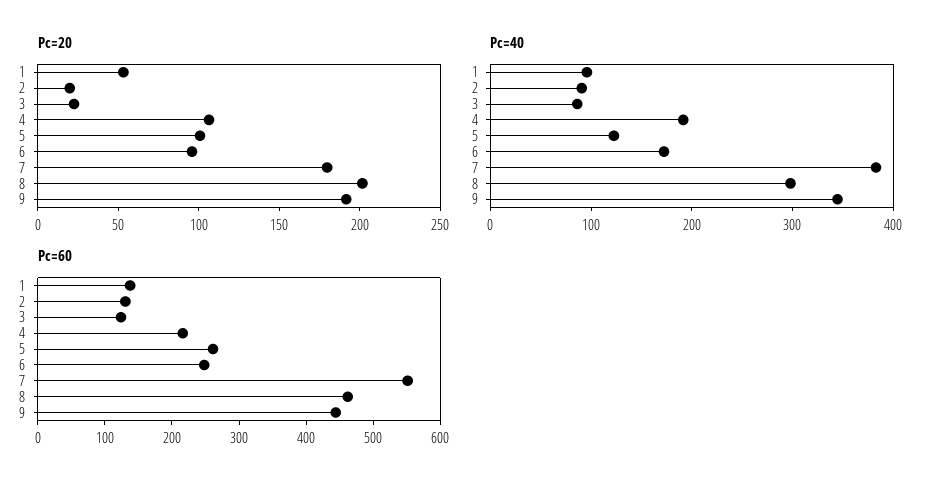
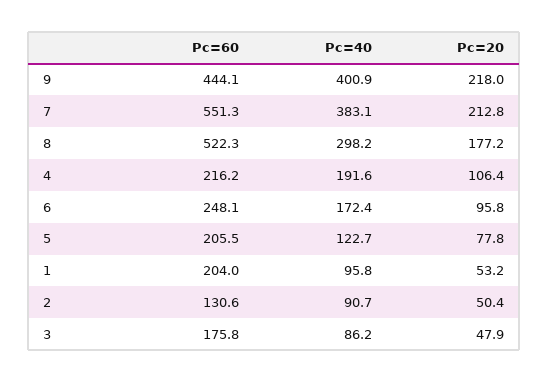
  {
    "Pc=20": {
      "1": 53.2,
-     "2": 20,
+     "2": 50.4,
-     "3": 20,
+     "3": 47.9,
      "4": 106.4,
-     "5": 100,
+     "5": 77.8,
      "6": 95.8,
-     "7": 180,
+     "7": 212.8,
-     "8": 200,
+     "8": 177.2,
-     "9": 190
+     "9": 218
    },
    "Pc=40": {
      "1": 95.8,
      "2": 90.7,
      "3": 86.2,
      "4": 191.6,
      "5": 122.7,
      "6": 172.4,
      "7": 383.1,
      "8": 298.2,
-     "9": 340
+     "9": 400.9
    },
    "Pc=60": {
-     "1": 140,
+     "1": 204,
      "2": 130.6,
-     "3": 120,
+     "3": 175.8,
      "4": 216.2,
-     "5": 260,
+     "5": 205.5,
      "6": 248.1,
      "7": 551.3,
-     "8": 460,
+     "8": 522.3,
      "9": 444.1
    }
  }

